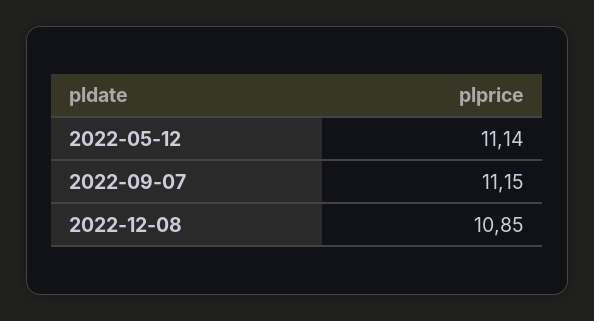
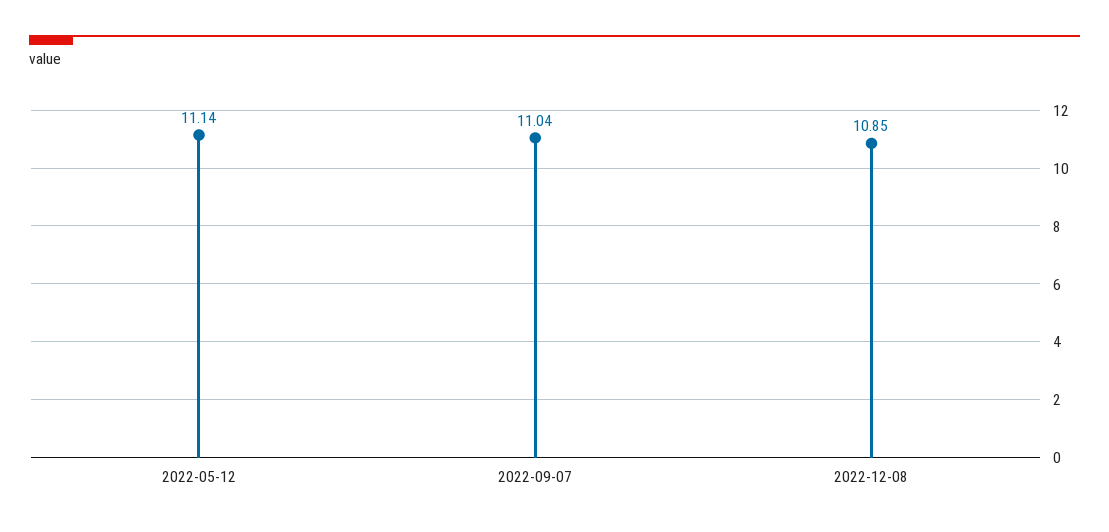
  {
    "2022-05-12": 11.14,
-   "2022-09-07": 11.15,
+   "2022-09-07": 11.04,
    "2022-12-08": 10.85
  }

